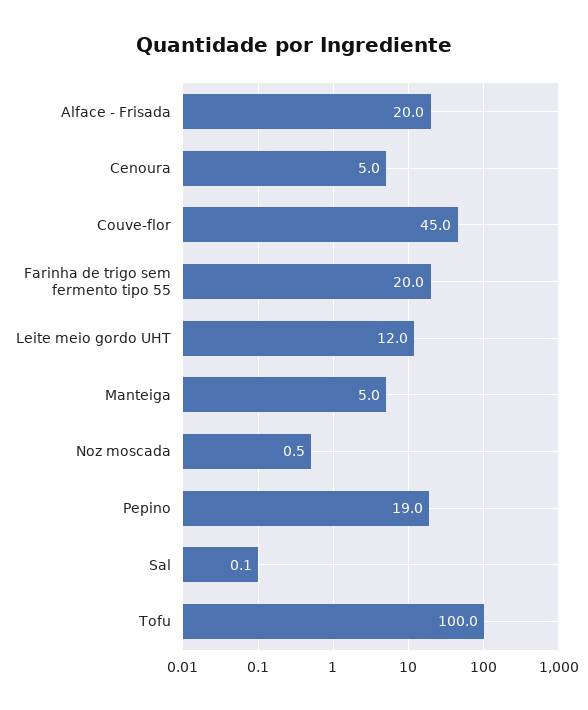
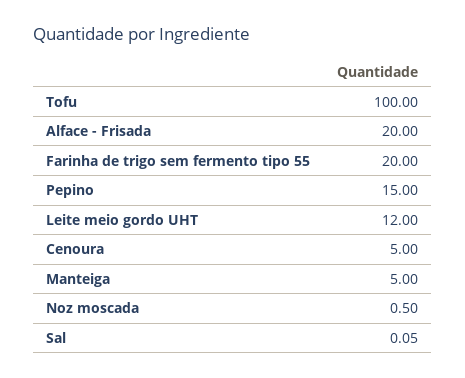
  {
    "Alface - Frisada": 20,
    "Cenoura": 5,
-   "Couve-flor": 45,
    "Farinha de trigo sem fermento tipo 55": 20,
    "Leite meio gordo UHT": 12,
    "Manteiga": 5,
    "Noz moscada": 0.5,
-   "Pepino": 19,
+   "Pepino": 15,
    "Sal": 0.05,
    "Tofu": 100
  }

